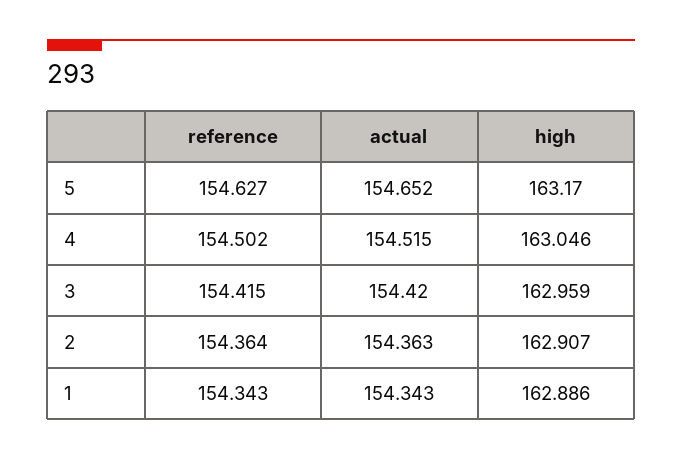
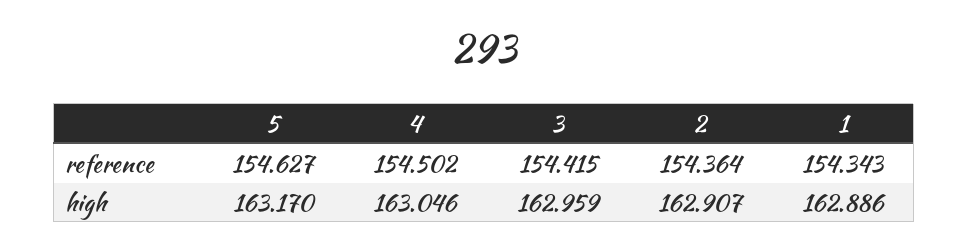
  {
    "reference": {
      "5": 154.627,
      "4": 154.502,
      "3": 154.415,
      "2": 154.364,
      "1": 154.343
    },
-   "actual": {
-     "5": 154.652,
-     "4": 154.515,
-     "3": 154.42,
-     "2": 154.363,
-     "1": 154.343
-   },
    "high": {
      "5": 163.17,
      "4": 163.046,
      "3": 162.959,
      "2": 162.907,
      "1": 162.886
    }
  }

